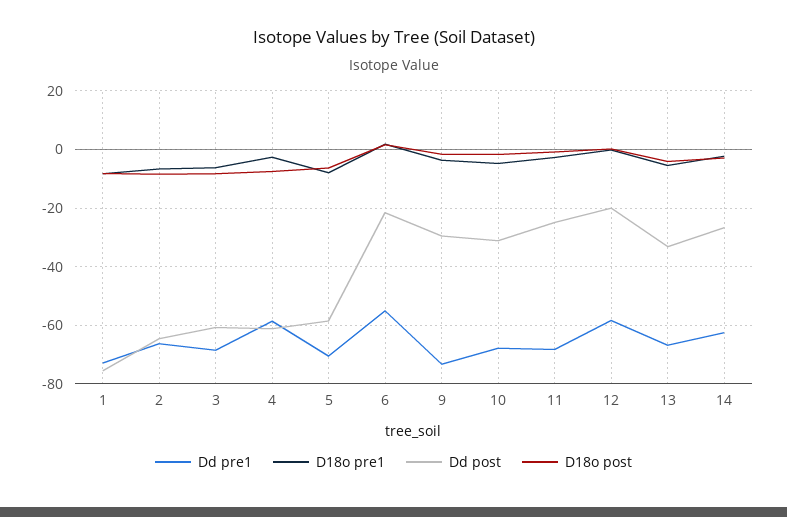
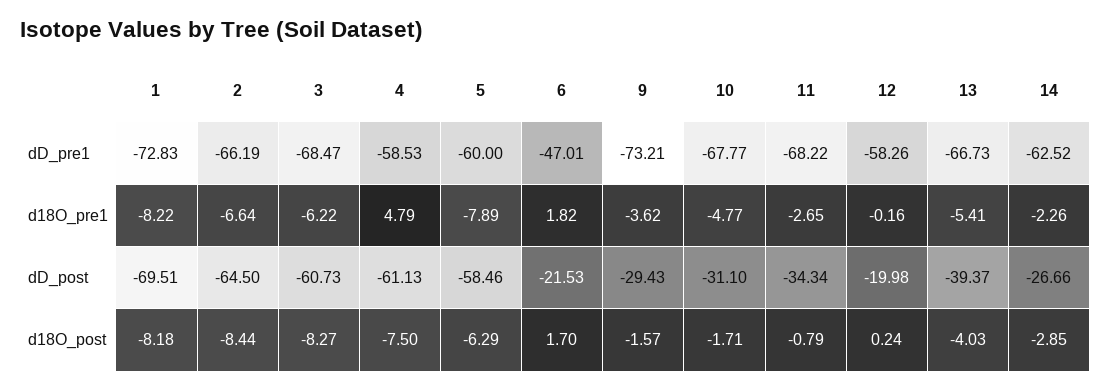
  {
    "Dd pre1": {
      "1": -72.83,
      "2": -66.19,
      "3": -68.47,
      "4": -58.53,
-     "5": -70,
+     "5": -60,
-     "6": -55,
+     "6": -47.01,
      "9": -73.21,
      "10": -67.77,
      "11": -68.22,
      "12": -58.26,
      "13": -66.73,
      "14": -62.52
    },
    "D18o pre1": {
      "1": -8.22,
      "2": -6.64,
      "3": -6.22,
-     "4": -2.5,
+     "4": 4.79,
      "5": -7.89,
      "6": 1.82,
      "9": -3.62,
      "10": -4.77,
      "11": -2.65,
      "12": -0.16,
      "13": -5.41,
      "14": -2.26
    },
    "Dd post": {
-     "1": -75,
+     "1": -69.51,
      "2": -64.5,
      "3": -60.73,
      "4": -61.13,
      "5": -58.46,
      "6": -21.53,
      "9": -29.43,
      "10": -31.1,
-     "11": -25,
+     "11": -34.34,
      "12": -19.98,
-     "13": -32.5,
+     "13": -39.37,
      "14": -26.66
    },
    "D18o post": {
      "1": -8.18,
      "2": -8.44,
      "3": -8.27,
      "4": -7.5,
      "5": -6.29,
      "6": 1.7,
      "9": -1.57,
      "10": -1.71,
      "11": -0.79,
      "12": 0.24,
      "13": -4.03,
      "14": -2.85
    }
  }

